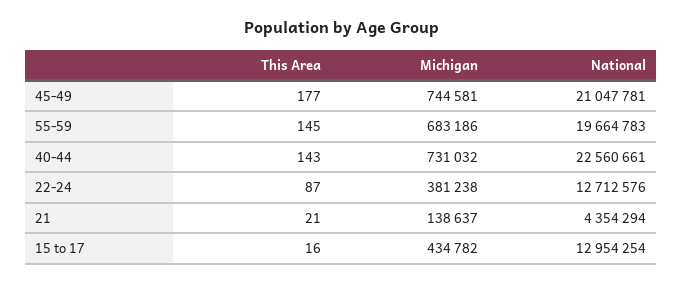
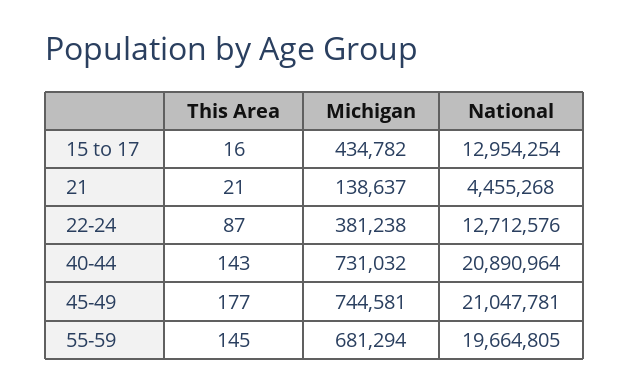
  {
    "This Area": {
      "45-49": 177,
      "55-59": 145,
      "40-44": 143,
      "22-24": 87,
      "21": 21,
      "15 to 17": 16
    },
    "Michigan": {
      "45-49": 744581,
-     "55-59": 683186,
+     "55-59": 681294,
      "40-44": 731032,
      "22-24": 381238,
      "21": 138637,
      "15 to 17": 434782
    },
    "National": {
      "45-49": 21047781,
-     "55-59": 19664783,
+     "55-59": 19664805,
-     "40-44": 22560661,
+     "40-44": 20890964,
      "22-24": 12712576,
-     "21": 4354294,
+     "21": 4455268,
      "15 to 17": 12954254
    }
  }

